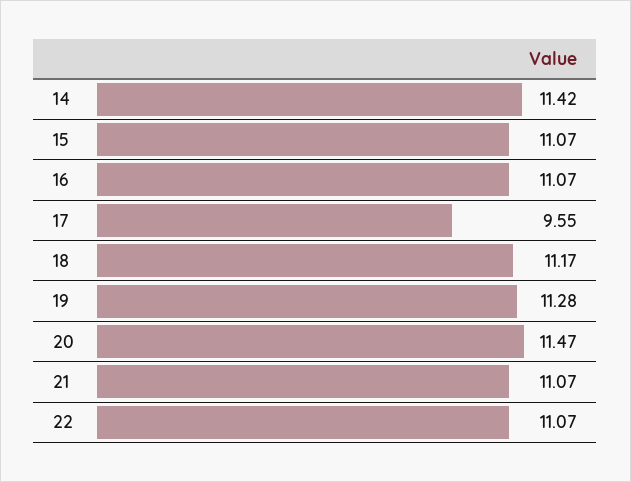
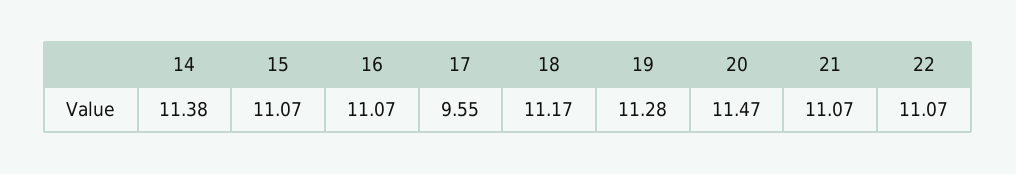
  {
-   "14": 11.42,
+   "14": 11.38,
    "15": 11.07,
    "16": 11.07,
    "17": 9.55,
    "18": 11.17,
    "19": 11.28,
    "20": 11.47,
    "21": 11.07,
    "22": 11.07
  }

